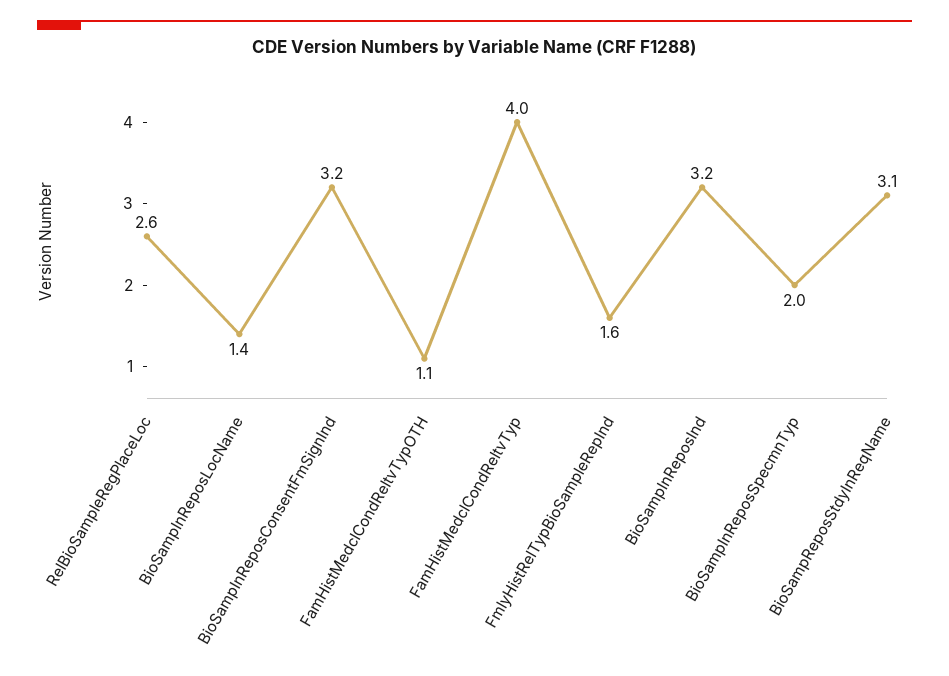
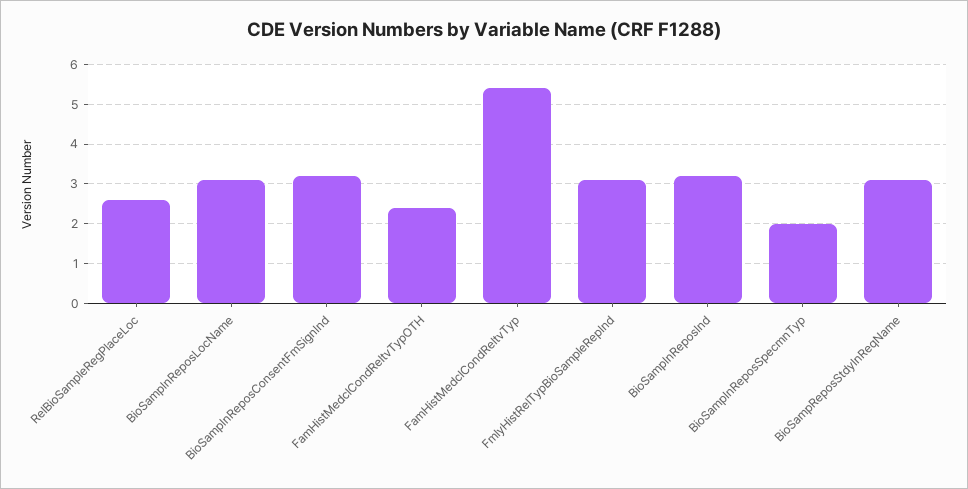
  {
    "RelBioSampleRegPlaceLoc": 2.6,
-   "BioSampInReposLocName": 1.4,
+   "BioSampInReposLocName": 3,
    "BioSampInReposConsentFmSignInd": 3.2,
-   "FamHistMedclCondReltvTypOTH": 1.1,
+   "FamHistMedclCondReltvTypOTH": 2.5,
-   "FamHistMedclCondReltvTyp": 4,
+   "FamHistMedclCondReltvTyp": 5.5,
-   "FmlyHistRelTypBioSampleRepInd": 1.6,
+   "FmlyHistRelTypBioSampleRepInd": 3,
    "BioSampInReposInd": 3.2,
    "BioSampInReposSpecmnTyp": 2,
    "BioSampReposStdyInReqName": 3.1
  }

